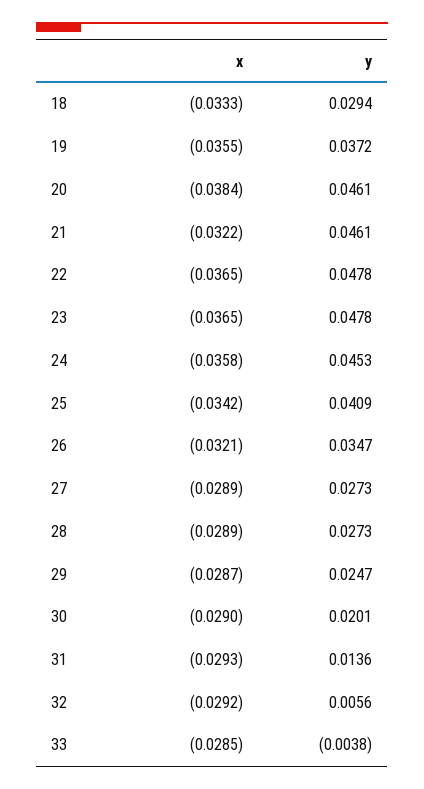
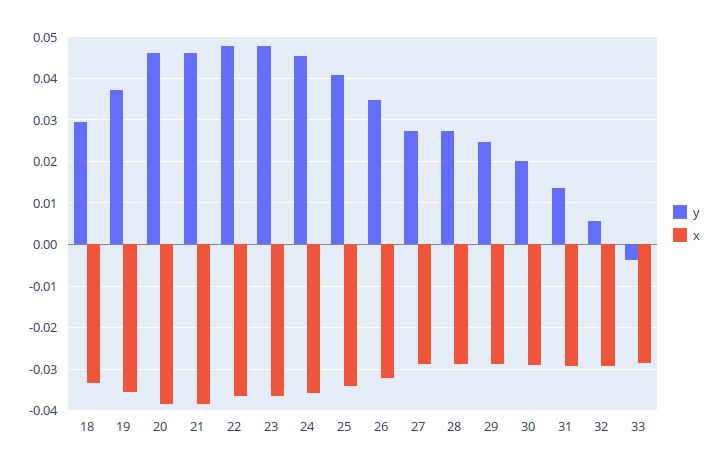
  {
    "x": {
      "18": -0.0333,
      "19": -0.0355,
      "20": -0.0384,
-     "21": -0.0322,
+     "21": -0.038,
      "22": -0.0365,
      "23": -0.0365,
      "24": -0.0358,
      "25": -0.0342,
      "26": -0.0321,
      "27": -0.0289,
      "28": -0.0289,
      "29": -0.0287,
      "30": -0.029,
      "31": -0.0293,
      "32": -0.0292,
      "33": -0.0285
    },
    "y": {
      "18": 0.0294,
      "19": 0.0372,
      "20": 0.0461,
      "21": 0.0461,
      "22": 0.0478,
      "23": 0.0478,
      "24": 0.0453,
      "25": 0.0409,
      "26": 0.0347,
      "27": 0.0273,
      "28": 0.0273,
      "29": 0.0247,
      "30": 0.0201,
      "31": 0.0136,
      "32": 0.0056,
      "33": -0.0038
    }
  }

